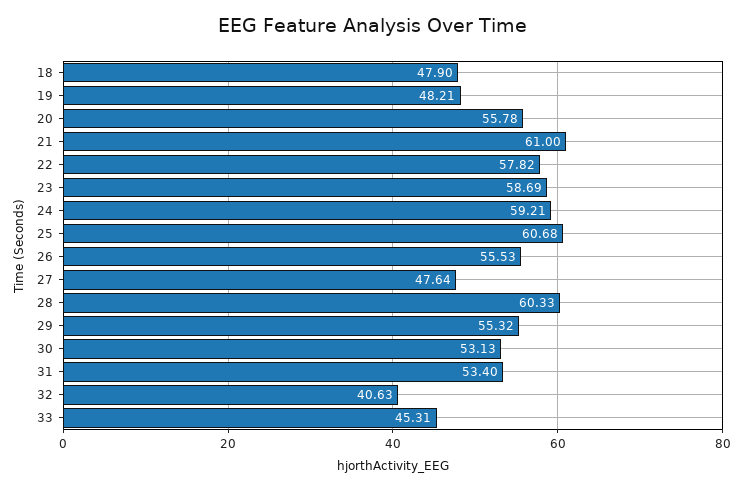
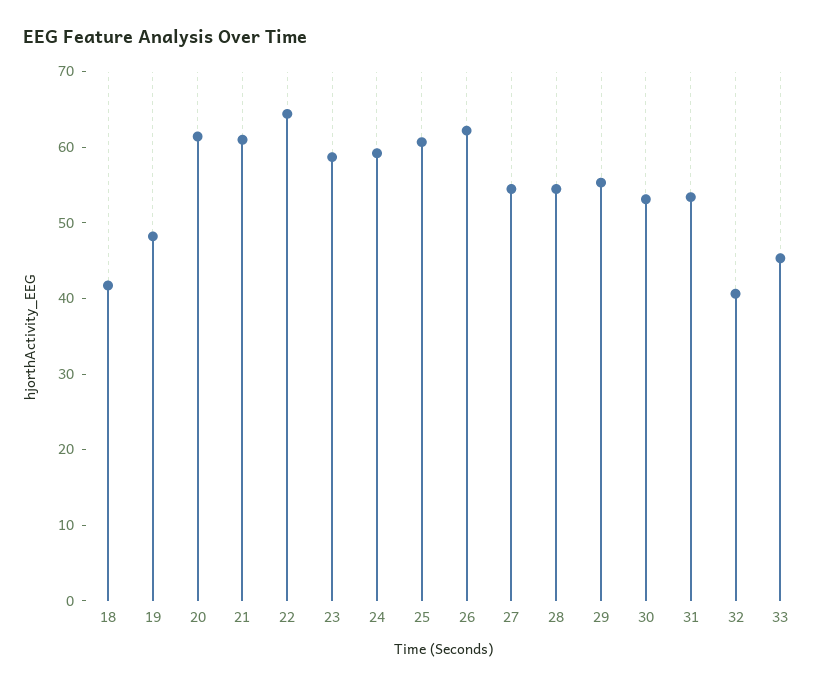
  {
-   "18": 47.9,
+   "18": 42,
    "19": 48.21,
-   "20": 55.78,
+   "20": 62,
    "21": 61,
-   "22": 57.82,
+   "22": 64,
    "23": 58.69,
    "24": 59.21,
    "25": 60.68,
-   "26": 55.53,
+   "26": 62,
-   "27": 47.64,
+   "27": 54,
-   "28": 60.33,
+   "28": 54,
    "29": 55.32,
    "30": 53.13,
    "31": 53.4,
    "32": 40.63,
    "33": 45.31
  }

